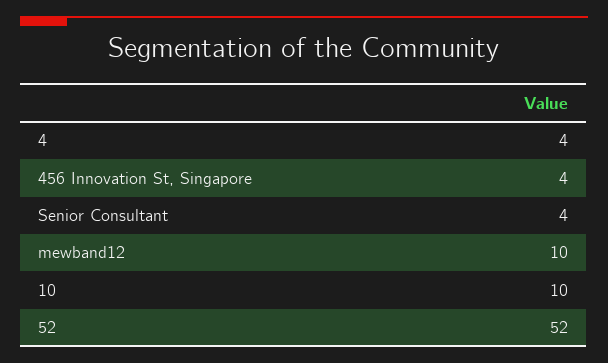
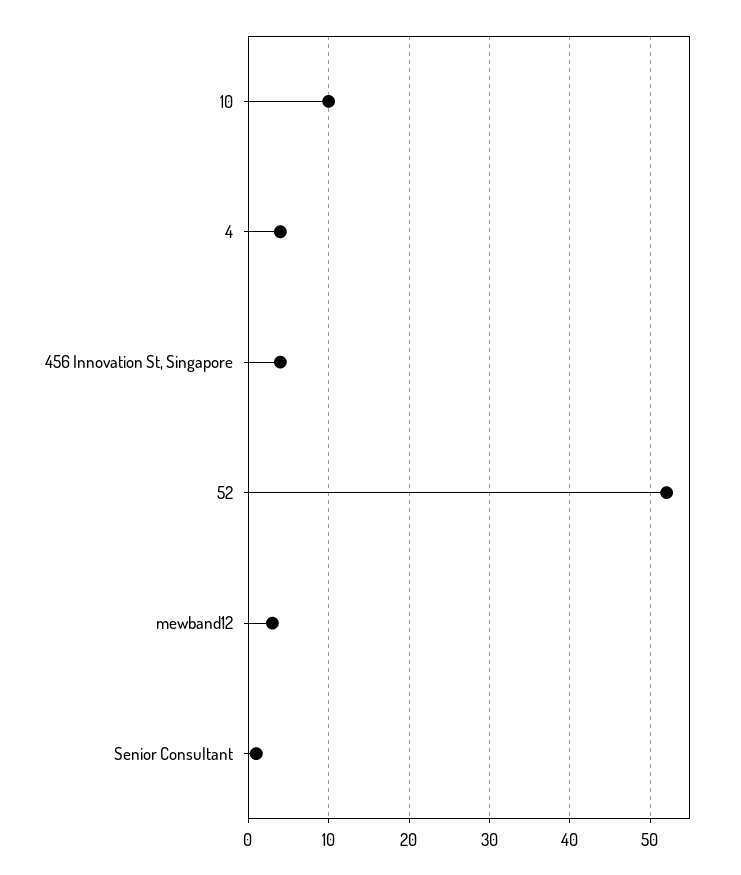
  {
    "4": 4,
    "456 Innovation St, Singapore": 4,
-   "Senior Consultant": 4,
+   "Senior Consultant": 1,
-   "mewband12": 10,
+   "mewband12": 3,
    "10": 10,
    "52": 52
  }

